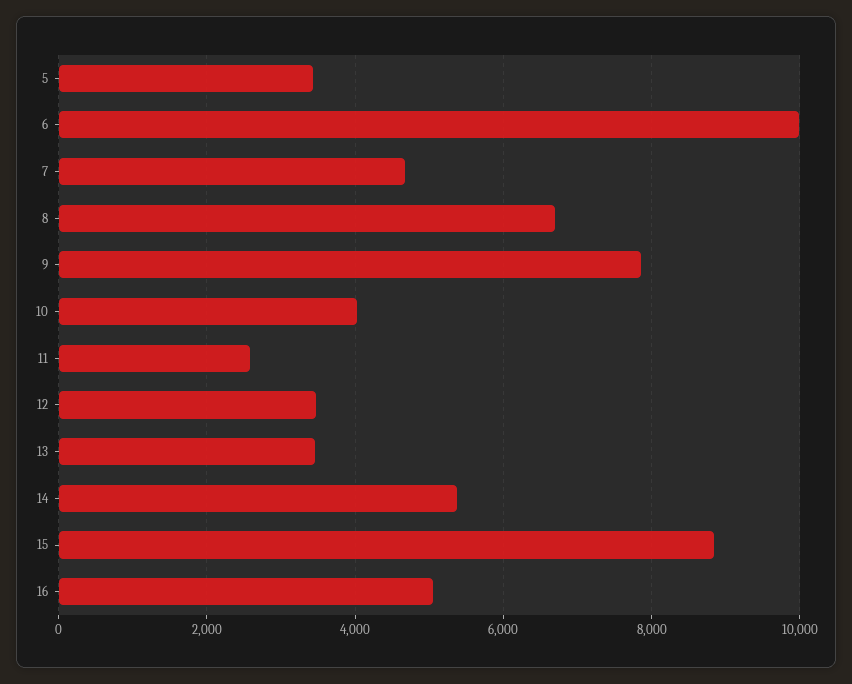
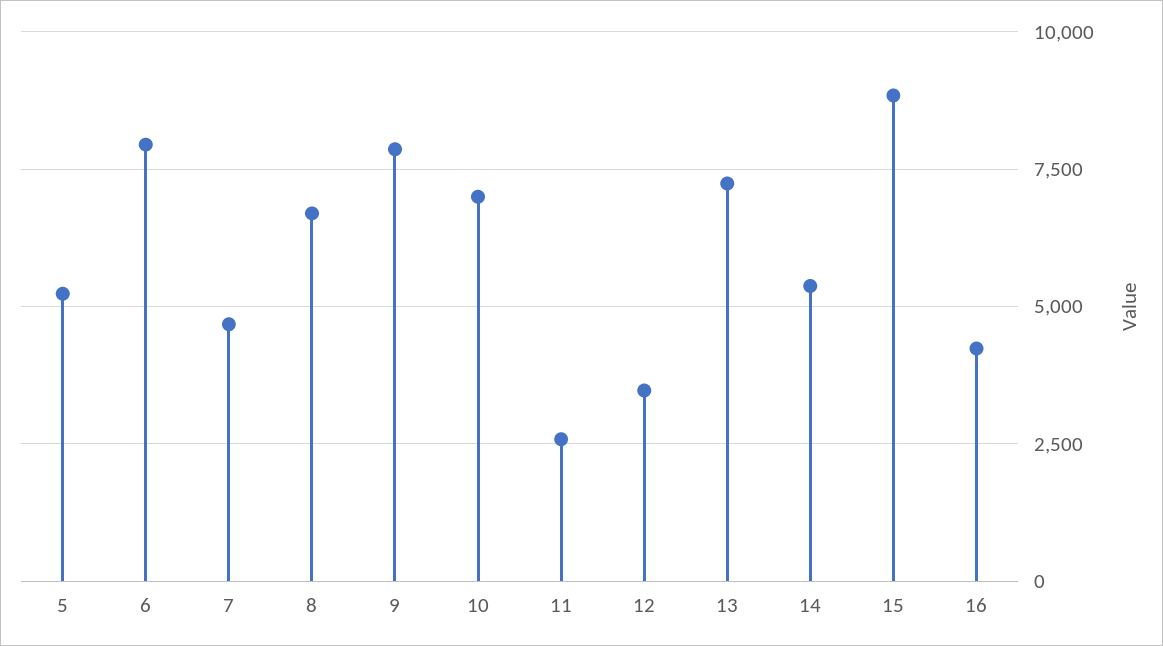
  {
-   "5": 3400,
+   "5": 5250,
-   "6": 10000,
+   "6": 8000,
    "7": 4600,
    "8": 6600,
    "9": 7800,
-   "10": 4000,
+   "10": 7000,
    "11": 2600,
    "12": 3400,
-   "13": 3400,
+   "13": 7250,
    "14": 5400,
    "15": 8800,
-   "16": 5000
+   "16": 4250
  }

